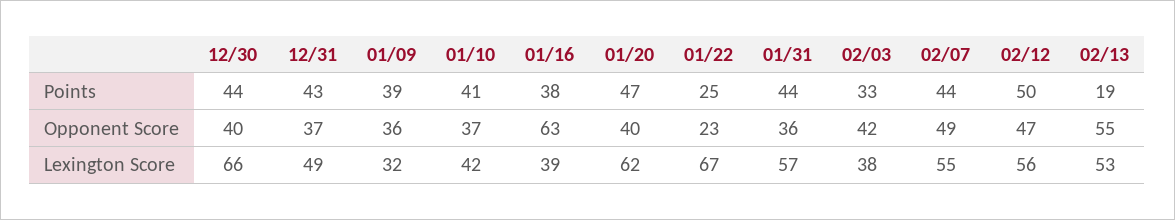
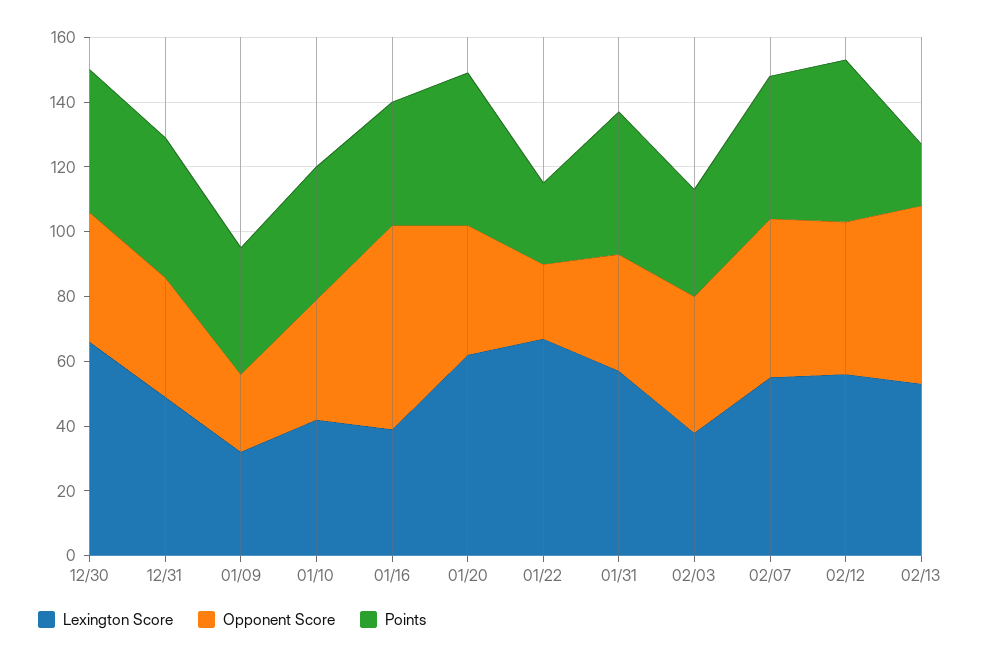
  {
    "Points": {
      "12/30": 44,
      "12/31": 43,
      "01/09": 39,
      "01/10": 41,
      "01/16": 38,
      "01/20": 47,
      "01/22": 25,
      "01/31": 44,
      "02/03": 33,
      "02/07": 44,
      "02/12": 50,
      "02/13": 19
    },
    "Opponent Score": {
      "12/30": 40,
      "12/31": 37,
-     "01/09": 36,
+     "01/09": 25,
      "01/10": 37,
      "01/16": 63,
      "01/20": 40,
      "01/22": 23,
      "01/31": 36,
      "02/03": 42,
      "02/07": 49,
      "02/12": 47,
      "02/13": 55
    },
    "Lexington Score": {
      "12/30": 66,
      "12/31": 49,
      "01/09": 32,
      "01/10": 42,
      "01/16": 39,
      "01/20": 62,
      "01/22": 67,
      "01/31": 57,
      "02/03": 38,
      "02/07": 55,
      "02/12": 56,
      "02/13": 53
    }
  }

